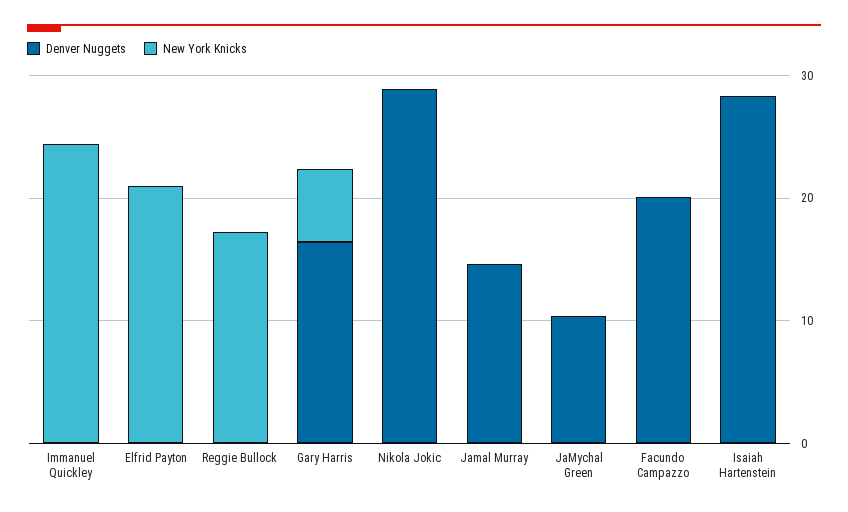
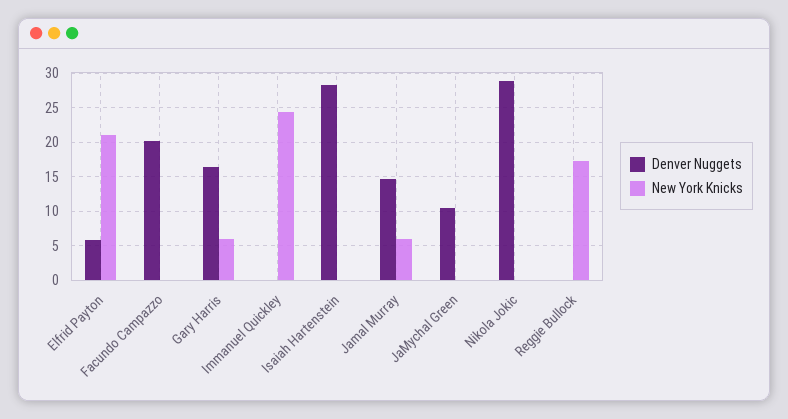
  {
    "Denver Nuggets": {
      "Immanuel Quickley": 0,
-     "Elfrid Payton": 0,
+     "Elfrid Payton": 6,
      "Reggie Bullock": 0,
      "Gary Harris": 16,
      "Nikola Jokic": 29,
      "Jamal Murray": 15,
      "JaMychal Green": 10,
      "Facundo Campazzo": 20,
      "Isaiah Hartenstein": 28
    },
    "New York Knicks": {
      "Immanuel Quickley": 24,
      "Elfrid Payton": 21,
      "Reggie Bullock": 17,
      "Gary Harris": 6,
      "Nikola Jokic": 0,
-     "Jamal Murray": 0,
+     "Jamal Murray": 6,
      "JaMychal Green": 0,
      "Facundo Campazzo": 0,
      "Isaiah Hartenstein": 0
    }
  }

